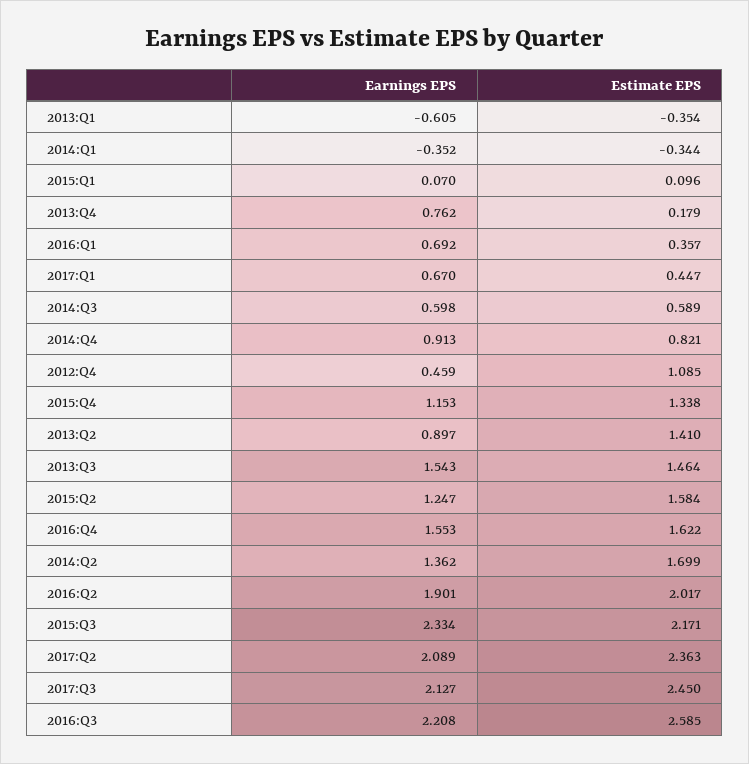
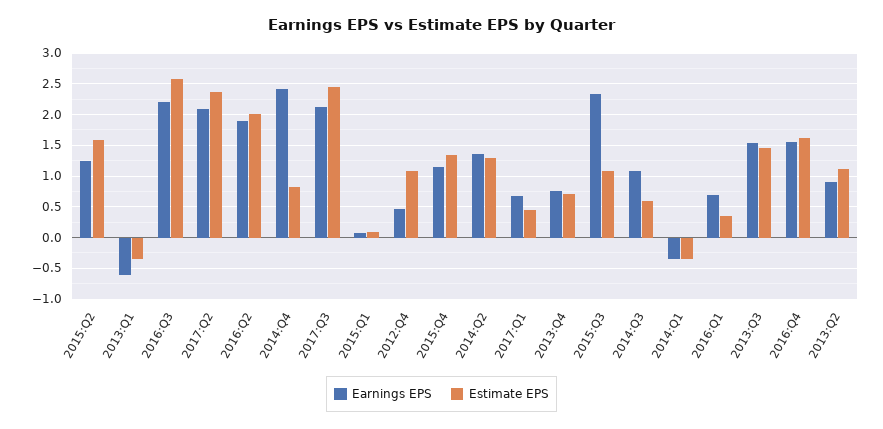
  {
    "Earnings EPS": {
      "2013:Q1": -0.605,
      "2014:Q1": -0.352,
      "2015:Q1": 0.07,
      "2013:Q4": 0.762,
      "2016:Q1": 0.692,
      "2017:Q1": 0.67,
-     "2014:Q3": 0.598,
+     "2014:Q3": 1.1,
-     "2014:Q4": 0.913,
+     "2014:Q4": 2.4,
      "2012:Q4": 0.459,
      "2015:Q4": 1.153,
      "2013:Q2": 0.897,
      "2013:Q3": 1.543,
      "2015:Q2": 1.247,
      "2016:Q4": 1.553,
      "2014:Q2": 1.362,
      "2016:Q2": 1.901,
      "2015:Q3": 2.334,
      "2017:Q2": 2.089,
      "2017:Q3": 2.127,
      "2016:Q3": 2.208
    },
    "Estimate EPS": {
      "2013:Q1": -0.354,
      "2014:Q1": -0.344,
      "2015:Q1": 0.096,
-     "2013:Q4": 0.179,
+     "2013:Q4": 0.7,
      "2016:Q1": 0.357,
      "2017:Q1": 0.447,
      "2014:Q3": 0.589,
      "2014:Q4": 0.821,
      "2012:Q4": 1.085,
      "2015:Q4": 1.338,
-     "2013:Q2": 1.41,
+     "2013:Q2": 1.1,
      "2013:Q3": 1.464,
      "2015:Q2": 1.584,
      "2016:Q4": 1.622,
-     "2014:Q2": 1.699,
+     "2014:Q2": 1.3,
      "2016:Q2": 2.017,
-     "2015:Q3": 2.171,
+     "2015:Q3": 1.1,
      "2017:Q2": 2.363,
      "2017:Q3": 2.45,
      "2016:Q3": 2.585
    }
  }

